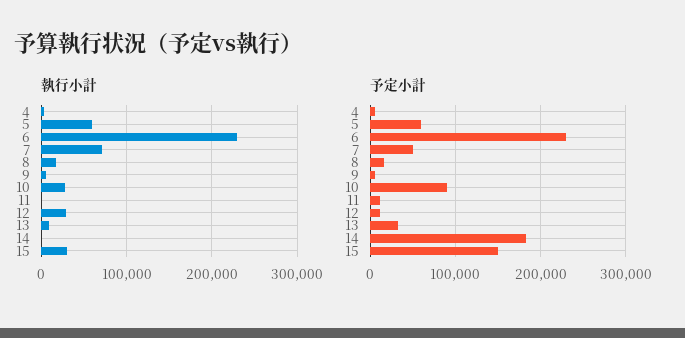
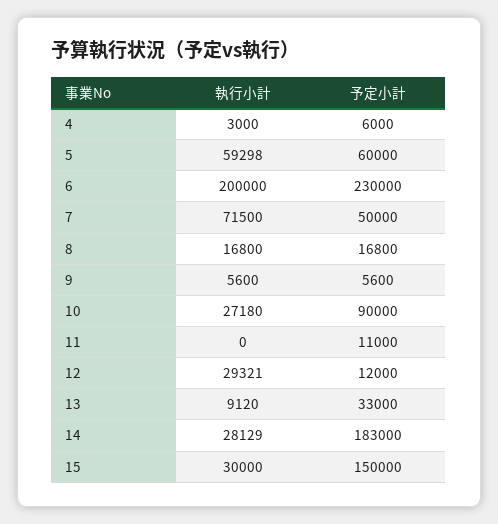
  {
    "執行小計": {
      "4": 3000,
      "5": 59298,
-     "6": 230000,
+     "6": 200000,
      "7": 71500,
      "8": 16800,
      "9": 5600,
      "10": 27180,
      "11": 0,
      "12": 29321,
      "13": 9120,
-     "14": 0,
+     "14": 28129,
      "15": 30000
    },
    "予定小計": {
      "4": 6000,
      "5": 60000,
      "6": 230000,
      "7": 50000,
      "8": 16800,
      "9": 5600,
      "10": 90000,
      "11": 11000,
      "12": 12000,
      "13": 33000,
      "14": 183000,
      "15": 150000
    }
  }

